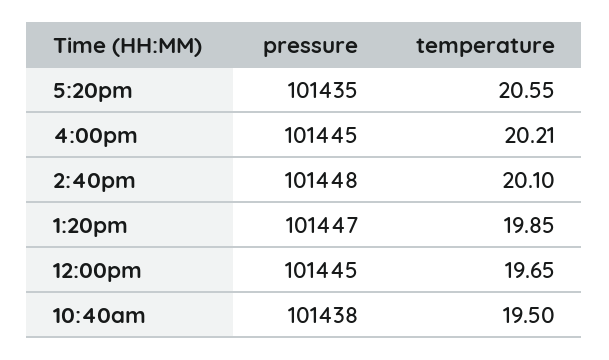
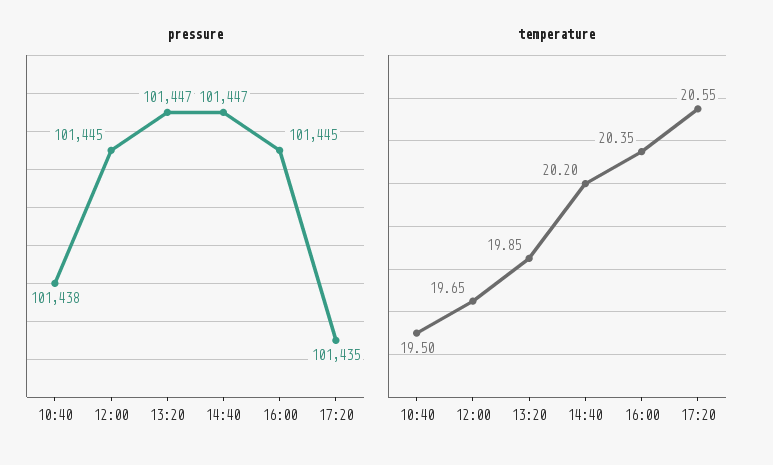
  {
    "pressure": {
      "5:20pm": 101435,
      "4:00pm": 101445,
-     "2:40pm": 101448,
+     "2:40pm": 101447,
      "1:20pm": 101447,
      "12:00pm": 101445,
      "10:40am": 101438
    },
    "temperature": {
      "5:20pm": 20.55,
-     "4:00pm": 20.21,
+     "4:00pm": 20.35,
-     "2:40pm": 20.1,
+     "2:40pm": 20.2,
      "1:20pm": 19.85,
      "12:00pm": 19.65,
      "10:40am": 19.5
    }
  }

